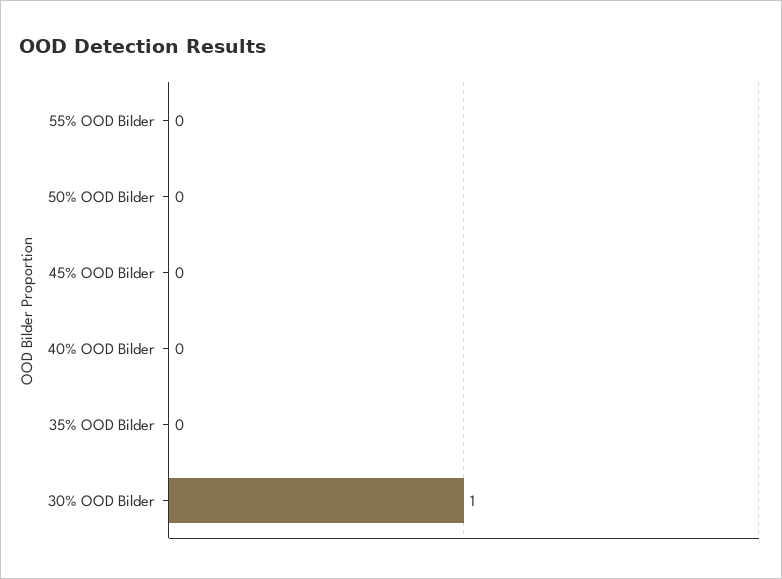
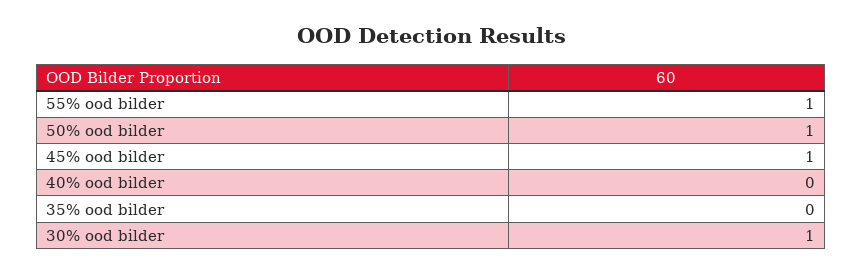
  {
-   "55% OOD Bilder": 0,
+   "55% OOD Bilder": 1,
-   "50% OOD Bilder": 0,
+   "50% OOD Bilder": 1,
-   "45% OOD Bilder": 0,
+   "45% OOD Bilder": 1,
    "40% OOD Bilder": 0,
    "35% OOD Bilder": 0,
    "30% OOD Bilder": 1
  }

